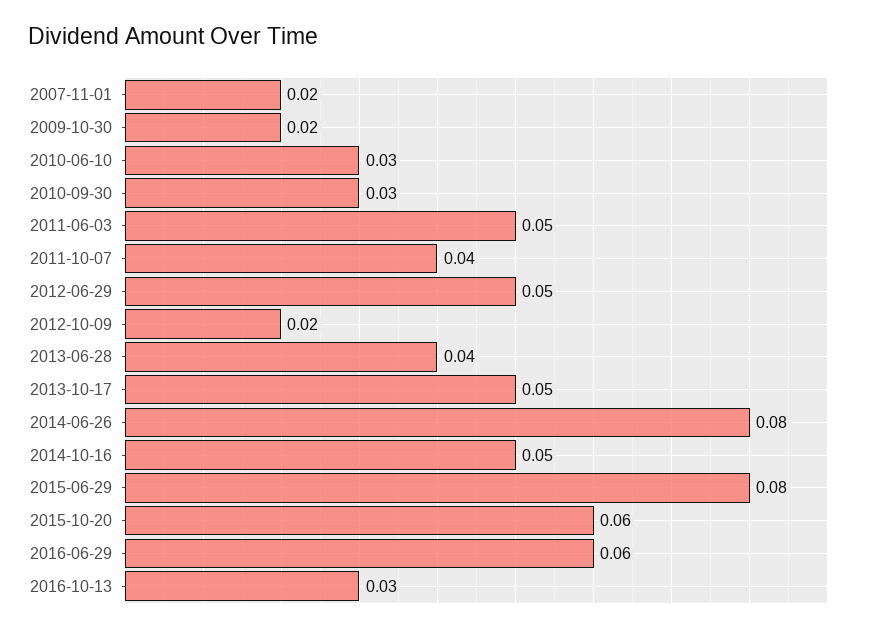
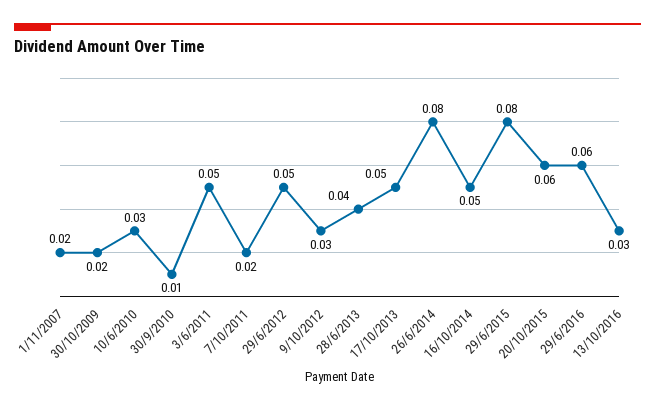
  {
    "2007-11-01": 0.02,
    "2009-10-30": 0.02,
    "2010-06-10": 0.03,
-   "2010-09-30": 0.03,
+   "2010-09-30": 0.01,
    "2011-06-03": 0.05,
-   "2011-10-07": 0.04,
+   "2011-10-07": 0.02,
    "2012-06-29": 0.05,
-   "2012-10-09": 0.02,
+   "2012-10-09": 0.03,
    "2013-06-28": 0.04,
    "2013-10-17": 0.05,
    "2014-06-26": 0.08,
    "2014-10-16": 0.05,
    "2015-06-29": 0.08,
    "2015-10-20": 0.06,
    "2016-06-29": 0.06,
    "2016-10-13": 0.03
  }

